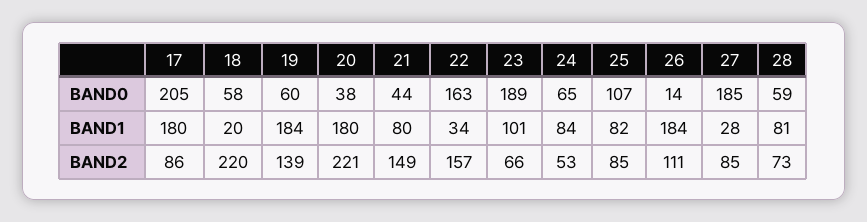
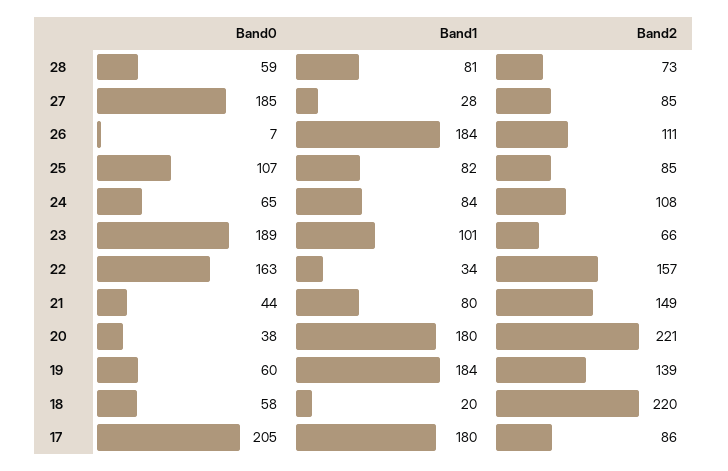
  {
    "17": {
      "BAND0": 205,
      "BAND1": 180,
      "BAND2": 86
    },
    "18": {
      "BAND0": 58,
      "BAND1": 20,
      "BAND2": 220
    },
    "19": {
      "BAND0": 60,
      "BAND1": 184,
      "BAND2": 139
    },
    "20": {
      "BAND0": 38,
      "BAND1": 180,
      "BAND2": 221
    },
    "21": {
      "BAND0": 44,
      "BAND1": 80,
      "BAND2": 149
    },
    "22": {
      "BAND0": 163,
      "BAND1": 34,
      "BAND2": 157
    },
    "23": {
      "BAND0": 189,
      "BAND1": 101,
      "BAND2": 66
    },
    "24": {
      "BAND0": 65,
      "BAND1": 84,
-     "BAND2": 53
+     "BAND2": 108
    },
    "25": {
      "BAND0": 107,
      "BAND1": 82,
      "BAND2": 85
    },
    "26": {
-     "BAND0": 14,
+     "BAND0": 7,
      "BAND1": 184,
      "BAND2": 111
    },
    "27": {
      "BAND0": 185,
      "BAND1": 28,
      "BAND2": 85
    },
    "28": {
      "BAND0": 59,
      "BAND1": 81,
      "BAND2": 73
    }
  }

